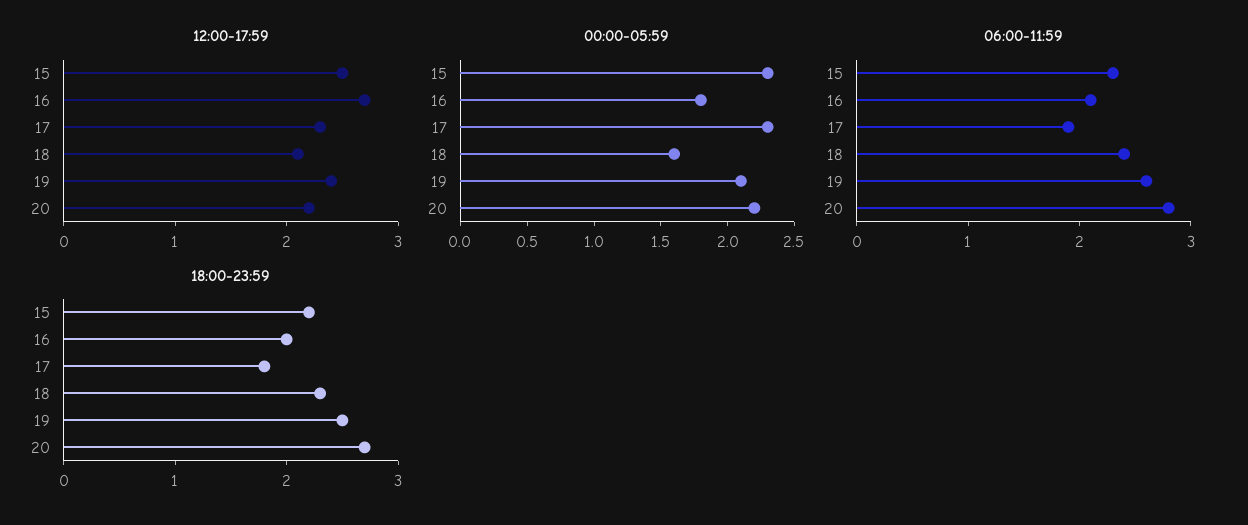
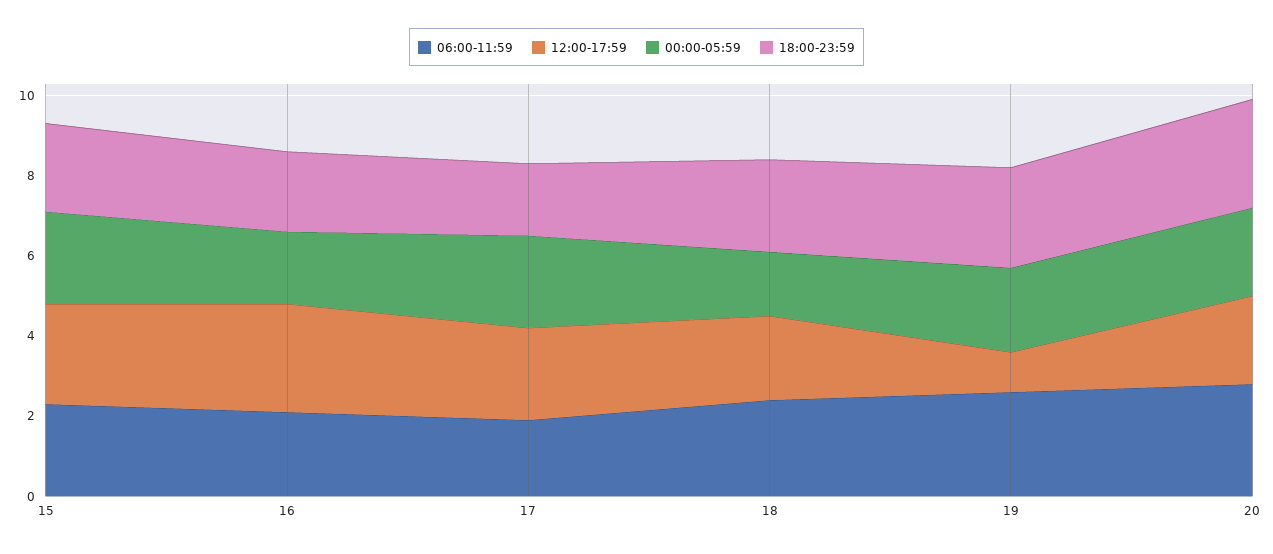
  {
    "12:00-17:59": {
      "15": 2.5,
      "16": 2.7,
      "17": 2.3,
      "18": 2.1,
-     "19": 2.4,
+     "19": 1,
      "20": 2.2
    },
    "00:00-05:59": {
      "15": 2.3,
      "16": 1.8,
      "17": 2.3,
      "18": 1.6,
      "19": 2.1,
      "20": 2.2
    },
    "06:00-11:59": {
      "15": 2.3,
      "16": 2.1,
      "17": 1.9,
      "18": 2.4,
      "19": 2.6,
      "20": 2.8
    },
    "18:00-23:59": {
      "15": 2.2,
      "16": 2,
      "17": 1.8,
      "18": 2.3,
      "19": 2.5,
      "20": 2.7
    }
  }

